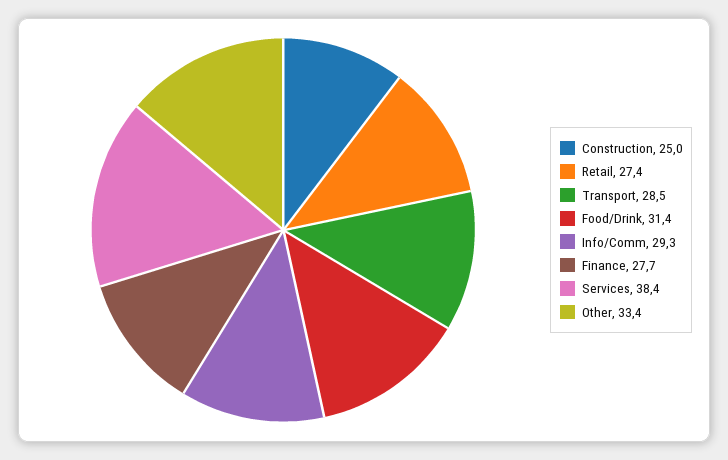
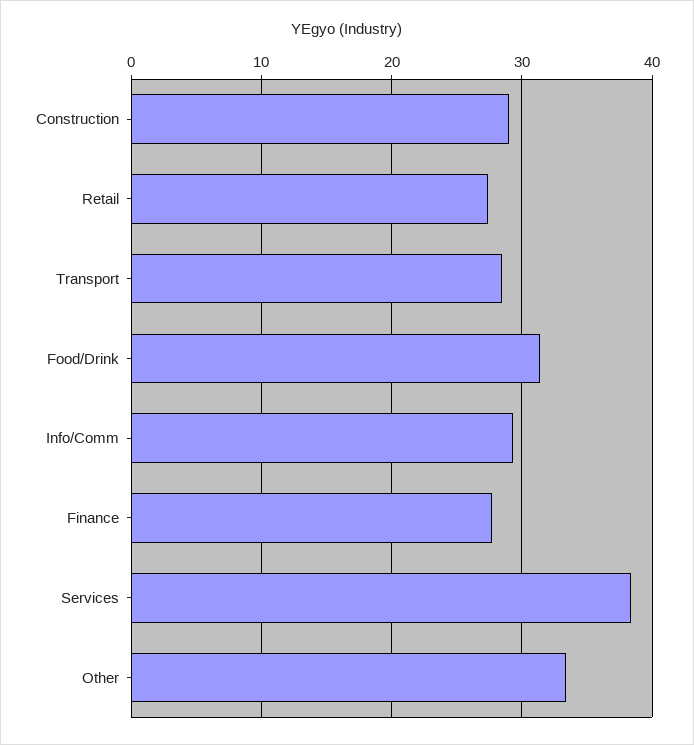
  {
-   "Construction": 25,
+   "Construction": 29,
    "Retail": 27.4,
    "Transport": 28.5,
    "Food/Drink": 31.4,
    "Info/Comm": 29.3,
    "Finance": 27.7,
    "Services": 38.4,
    "Other": 33.4
  }

